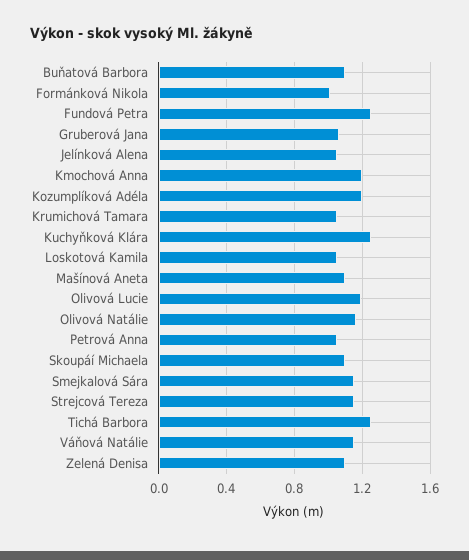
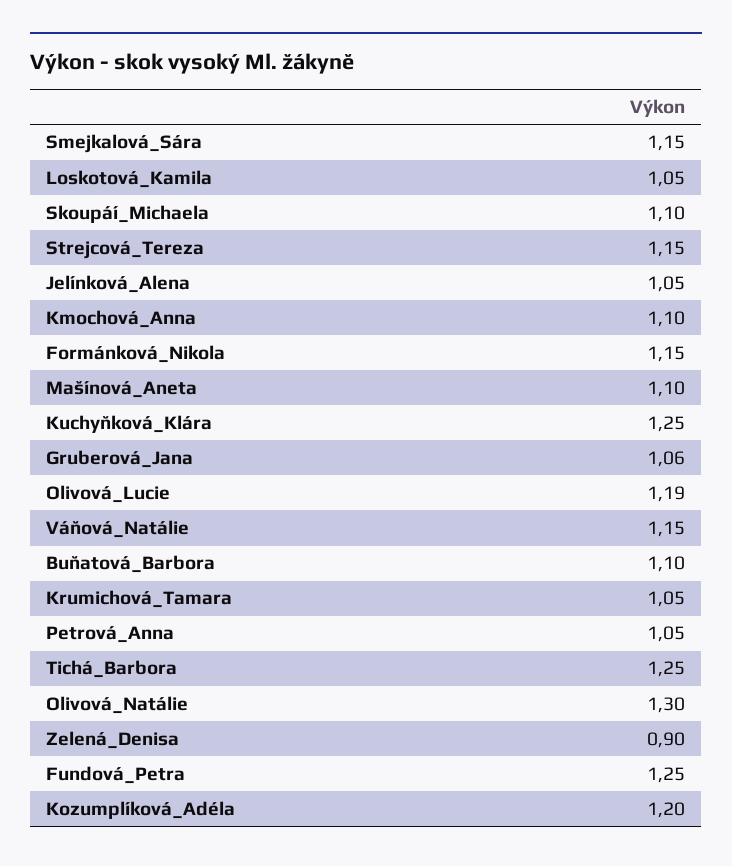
  {
    "Buňatová Barbora": 1.1,
-   "Formánková Nikola": 1,
+   "Formánková Nikola": 1.15,
    "Fundová Petra": 1.25,
    "Gruberová Jana": 1.06,
    "Jelínková Alena": 1.05,
-   "Kmochová Anna": 1.2,
+   "Kmochová Anna": 1.1,
    "Kozumplíková Adéla": 1.2,
    "Krumichová Tamara": 1.05,
    "Kuchyňková Klára": 1.25,
    "Loskotová Kamila": 1.05,
    "Mašínová Aneta": 1.1,
    "Olivová Lucie": 1.19,
-   "Olivová Natálie": 1.15,
+   "Olivová Natálie": 1.3,
    "Petrová Anna": 1.05,
    "Skoupáí Michaela": 1.1,
    "Smejkalová Sára": 1.15,
    "Strejcová Tereza": 1.15,
    "Tichá Barbora": 1.25,
    "Váňová Natálie": 1.15,
-   "Zelená Denisa": 1.1
+   "Zelená Denisa": 0.9
  }

